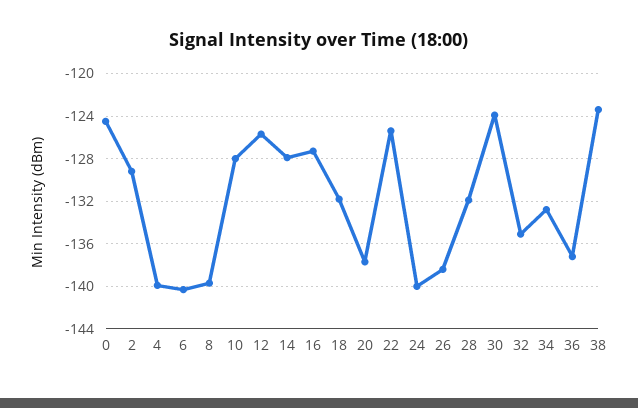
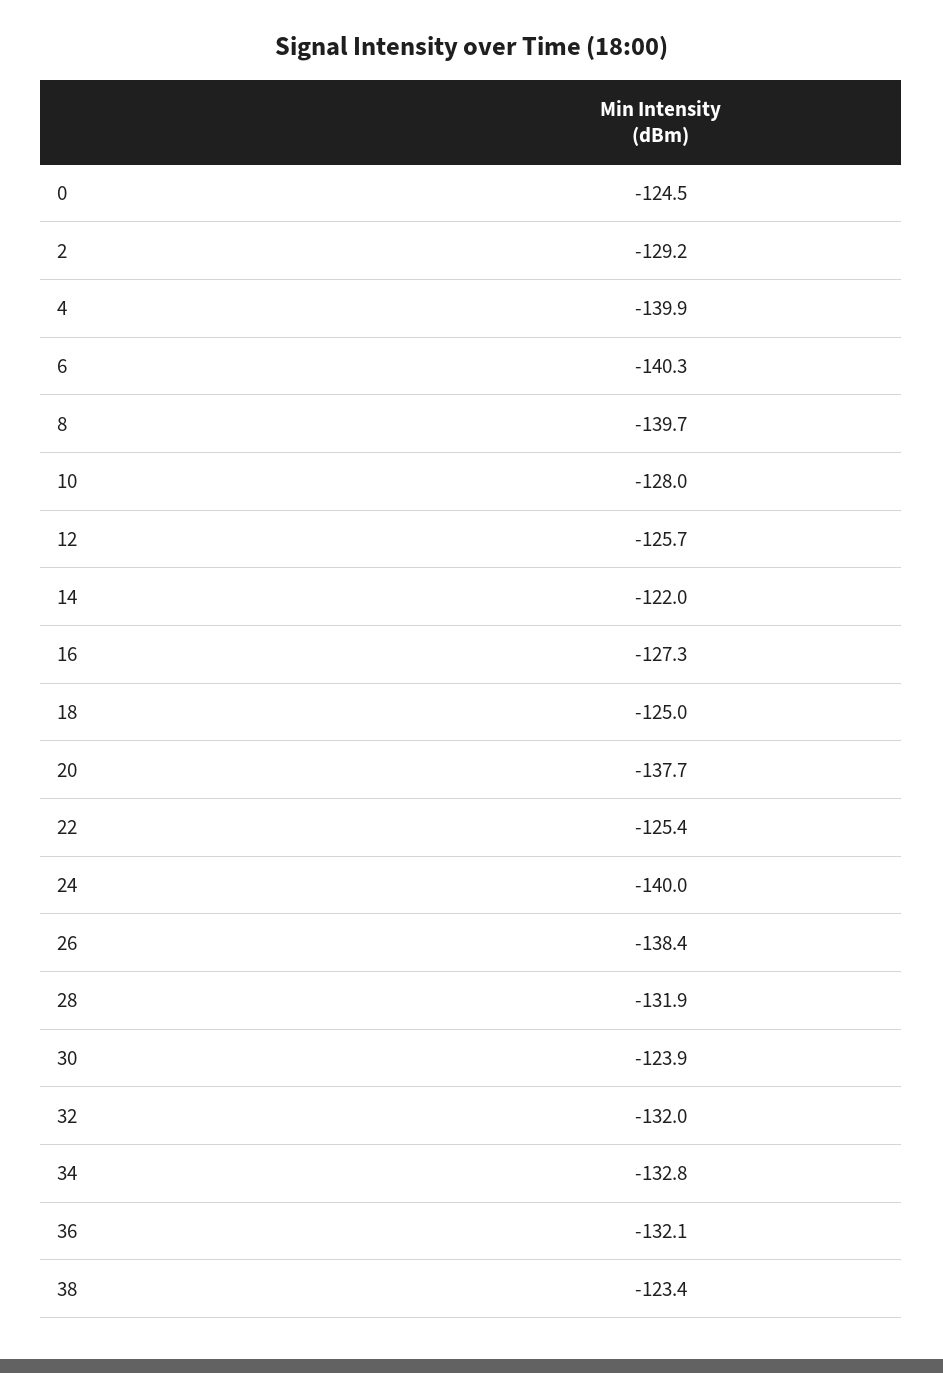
  {
    "0": -124.5,
    "2": -129.2,
    "4": -139.9,
    "6": -140.3,
    "8": -139.7,
    "10": -128,
    "12": -125.7,
-   "14": -128,
+   "14": -122,
    "16": -127.3,
-   "18": -132,
+   "18": -125,
    "20": -137.7,
    "22": -125.4,
    "24": -140,
    "26": -138.4,
    "28": -131.9,
    "30": -123.9,
-   "32": -135,
+   "32": -132,
    "34": -132.8,
-   "36": -137,
+   "36": -132.1,
    "38": -123.4
  }

